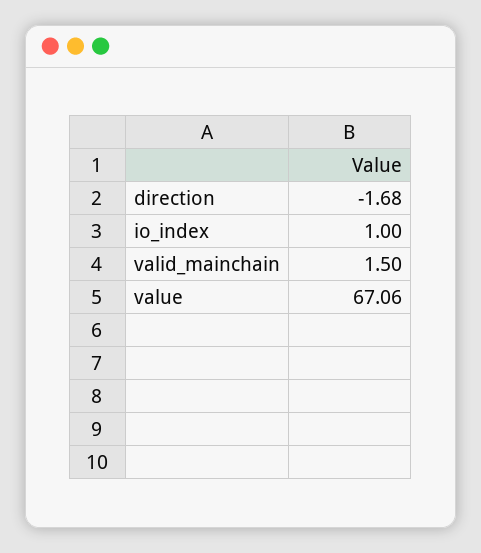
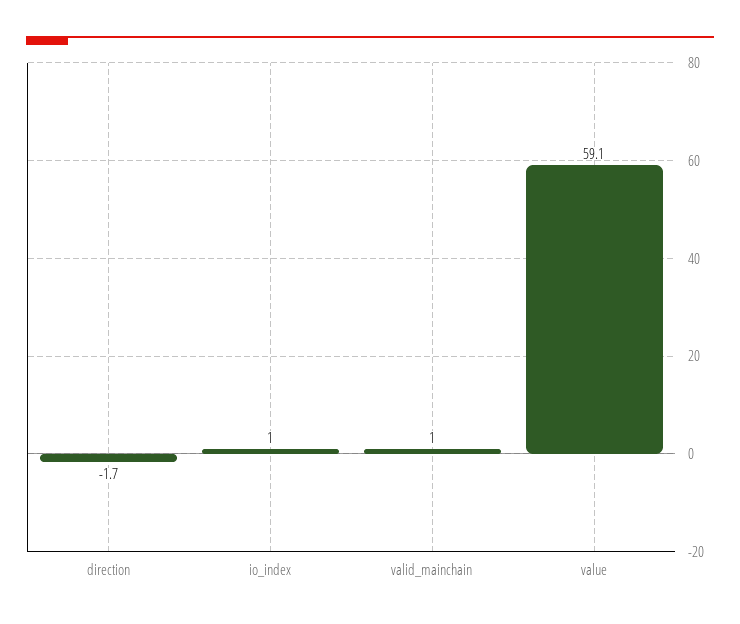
  {
    "direction": -1.68,
    "io_index": 1,
-   "valid_mainchain": 1.5,
+   "valid_mainchain": 1,
-   "value": 67.06
+   "value": 59.1
  }

